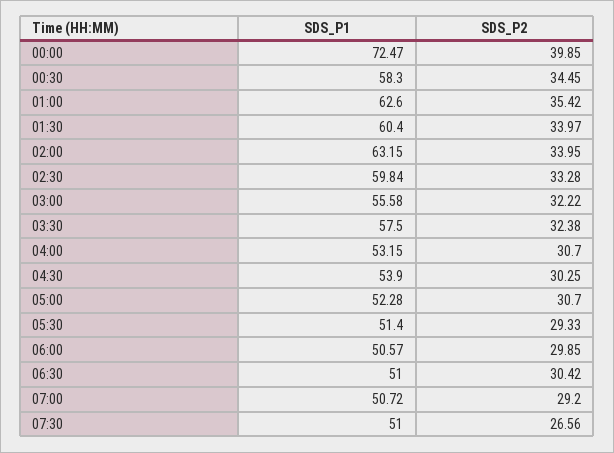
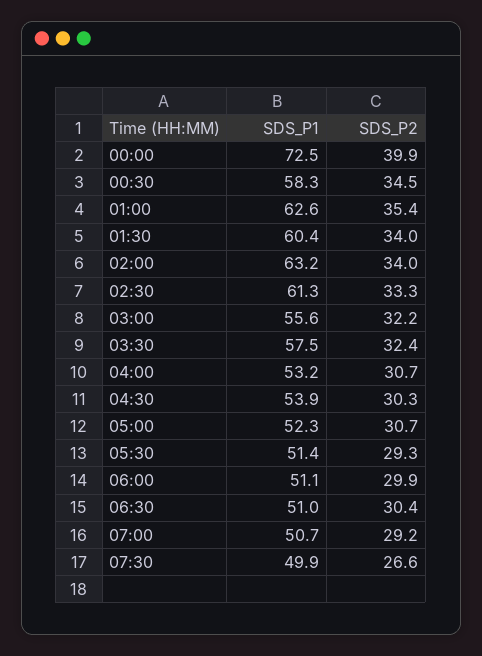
  {
    "SDS_P1": {
      "00:00": 72.47,
      "00:30": 58.3,
      "01:00": 62.6,
      "01:30": 60.4,
      "02:00": 63.15,
-     "02:30": 59.84,
+     "02:30": 61.3,
      "03:00": 55.58,
      "03:30": 57.5,
      "04:00": 53.15,
      "04:30": 53.9,
      "05:00": 52.28,
      "05:30": 51.4,
-     "06:00": 50.57,
+     "06:00": 51.1,
      "06:30": 51,
      "07:00": 50.72,
-     "07:30": 51
+     "07:30": 49.9
    },
    "SDS_P2": {
      "00:00": 39.85,
      "00:30": 34.45,
      "01:00": 35.42,
      "01:30": 33.97,
      "02:00": 33.95,
      "02:30": 33.28,
      "03:00": 32.22,
      "03:30": 32.38,
      "04:00": 30.7,
      "04:30": 30.25,
      "05:00": 30.7,
      "05:30": 29.33,
      "06:00": 29.85,
      "06:30": 30.42,
      "07:00": 29.2,
      "07:30": 26.56
    }
  }

